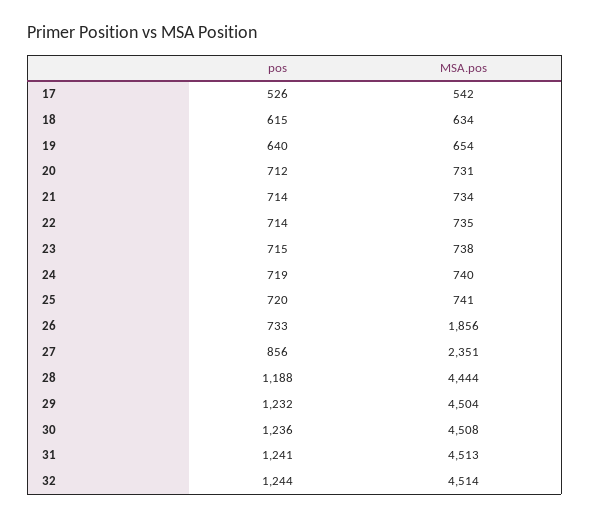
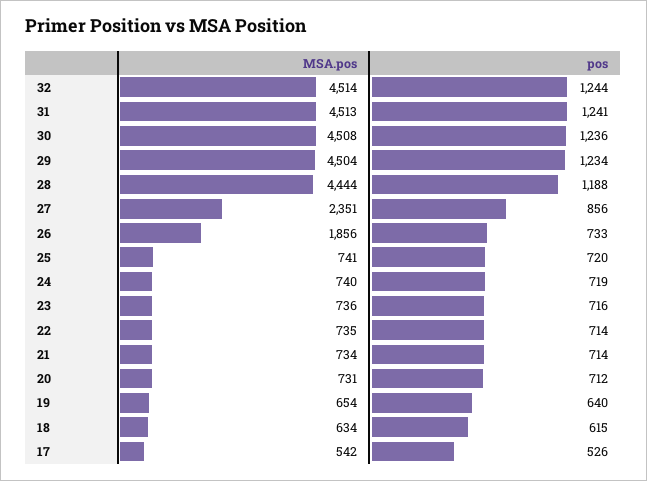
  {
    "pos": {
      "17": 526,
      "18": 615,
      "19": 640,
      "20": 712,
      "21": 714,
      "22": 714,
-     "23": 715,
+     "23": 716,
      "24": 719,
      "25": 720,
      "26": 733,
      "27": 856,
      "28": 1188,
-     "29": 1232,
+     "29": 1234,
      "30": 1236,
      "31": 1241,
      "32": 1244
    },
    "MSA.pos": {
      "17": 542,
      "18": 634,
      "19": 654,
      "20": 731,
      "21": 734,
      "22": 735,
-     "23": 738,
+     "23": 736,
      "24": 740,
      "25": 741,
      "26": 1856,
      "27": 2351,
      "28": 4444,
      "29": 4504,
      "30": 4508,
      "31": 4513,
      "32": 4514
    }
  }

